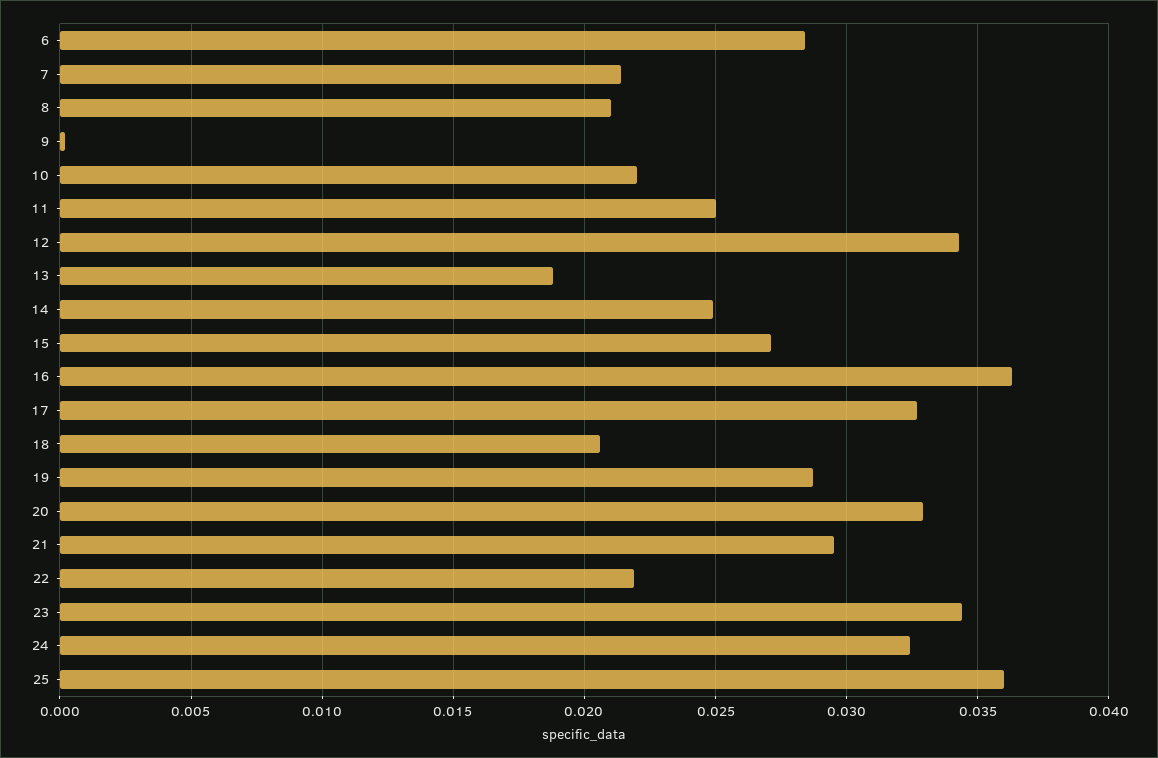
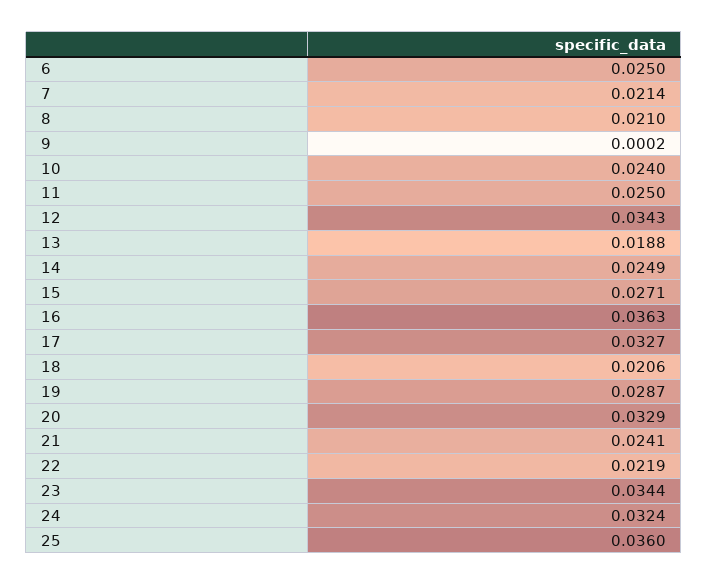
  {
-   "6": 0.0285,
+   "6": 0.025,
    "7": 0.0214,
    "8": 0.021,
    "9": 0.0002,
-   "10": 0.022,
+   "10": 0.024,
    "11": 0.025,
    "12": 0.0343,
    "13": 0.0188,
    "14": 0.0249,
    "15": 0.0271,
    "16": 0.0363,
    "17": 0.0327,
    "18": 0.0206,
    "19": 0.0287,
    "20": 0.0329,
-   "21": 0.0295,
+   "21": 0.0241,
    "22": 0.0219,
    "23": 0.0344,
    "24": 0.0324,
    "25": 0.036
  }

